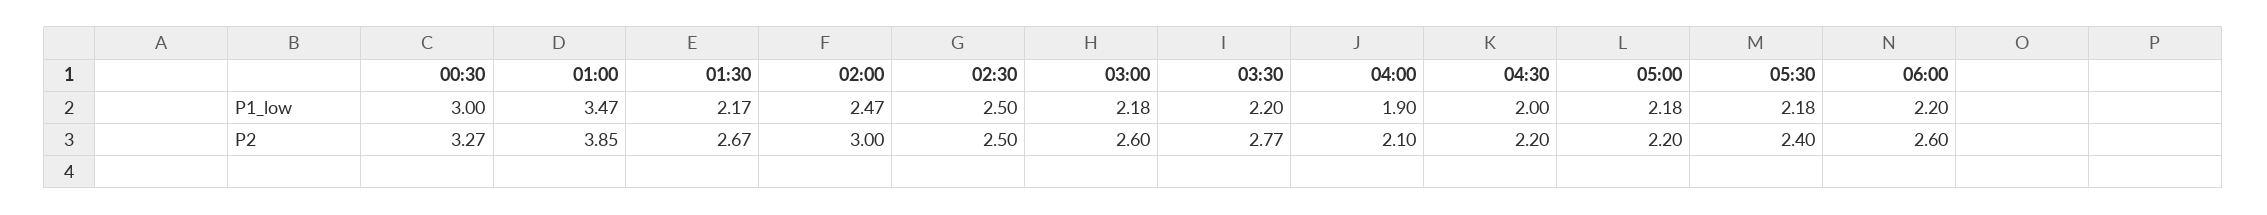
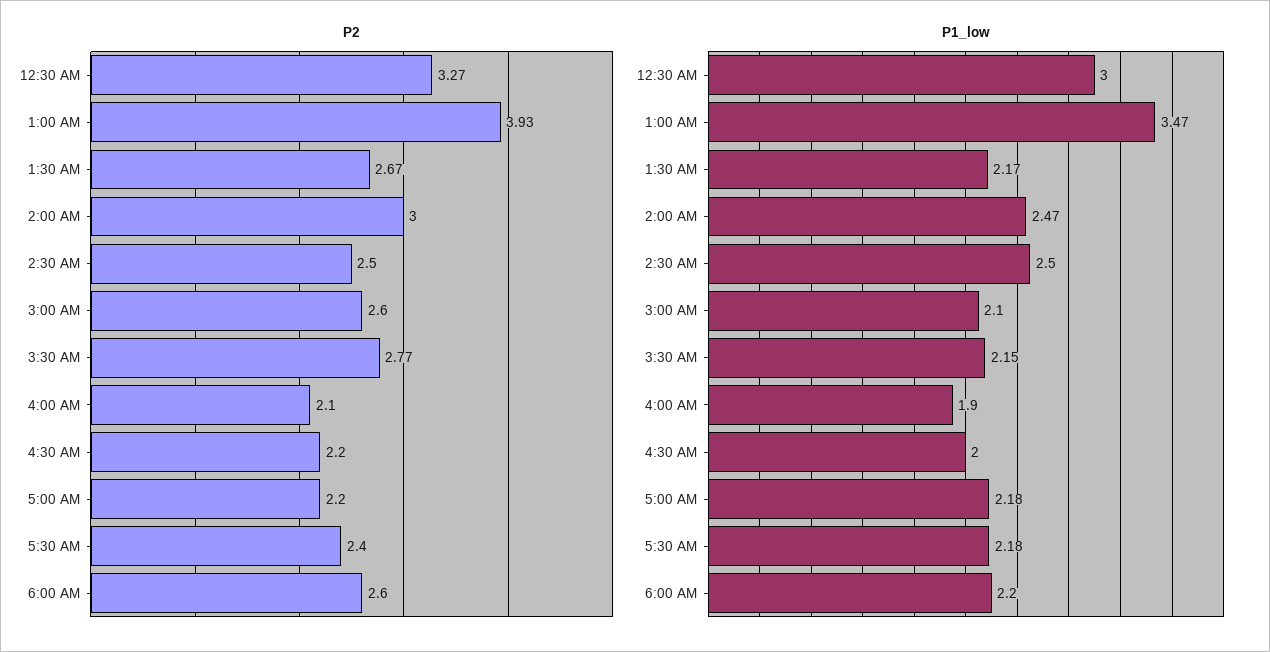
  {
    "P1_low": {
      "00:30": 3,
      "01:00": 3.47,
      "01:30": 2.17,
      "02:00": 2.47,
      "02:30": 2.5,
-     "03:00": 2.18,
+     "03:00": 2.1,
-     "03:30": 2.2,
+     "03:30": 2.15,
      "04:00": 1.9,
      "04:30": 2,
      "05:00": 2.18,
      "05:30": 2.18,
      "06:00": 2.2
    },
    "P2": {
      "00:30": 3.27,
-     "01:00": 3.85,
+     "01:00": 3.93,
      "01:30": 2.67,
      "02:00": 3,
      "02:30": 2.5,
      "03:00": 2.6,
      "03:30": 2.77,
      "04:00": 2.1,
      "04:30": 2.2,
      "05:00": 2.2,
      "05:30": 2.4,
      "06:00": 2.6
    }
  }

